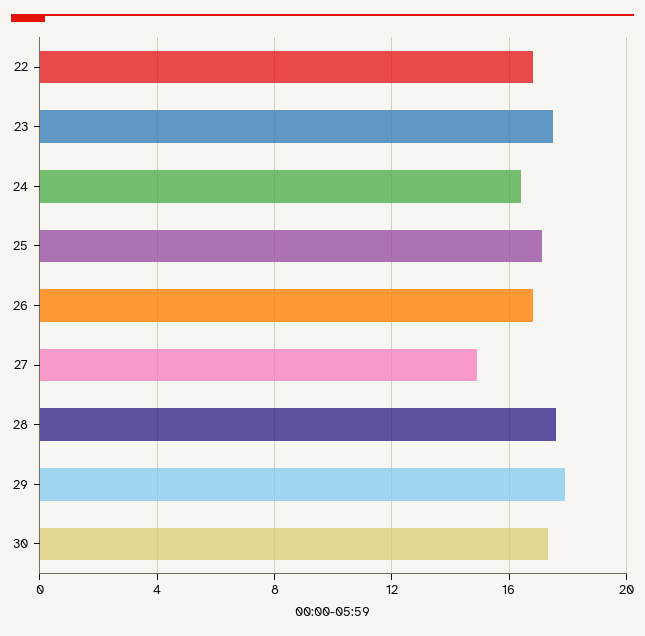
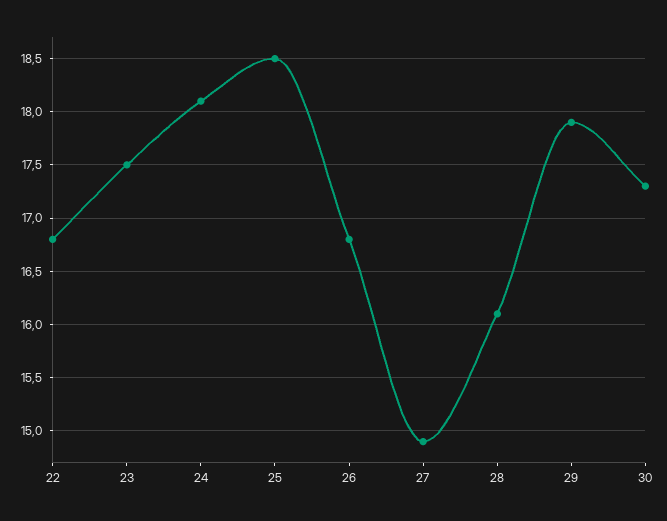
  {
    "22": 16.8,
    "23": 17.5,
-   "24": 16.5,
+   "24": 18.1,
-   "25": 17,
+   "25": 18.5,
    "26": 16.8,
    "27": 14.9,
-   "28": 17.5,
+   "28": 16.1,
    "29": 17.9,
    "30": 17.3
  }

